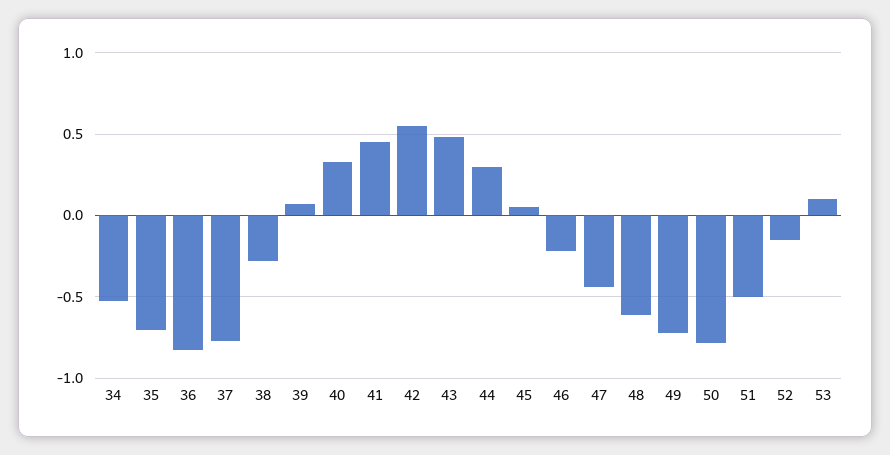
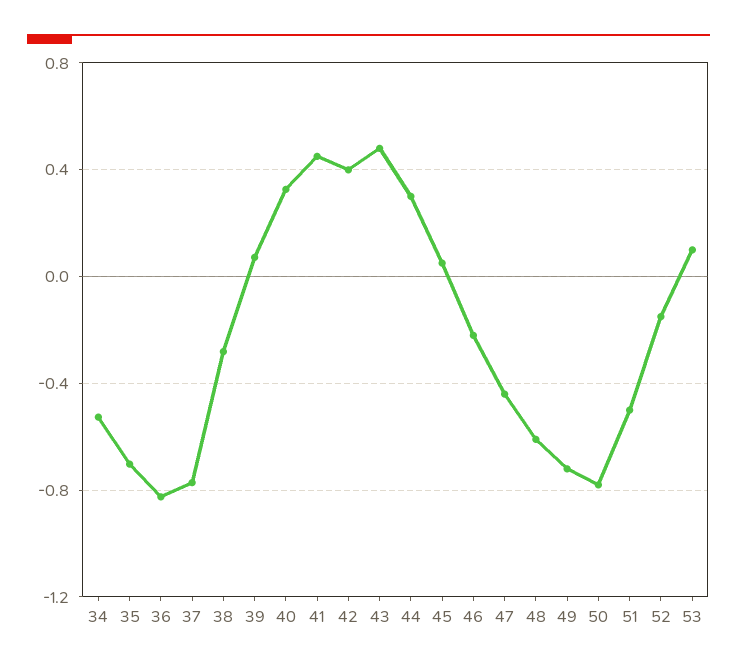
  {
    "34": -0.55,
    "35": -0.7,
    "36": -0.85,
    "37": -0.75,
    "38": -0.3,
    "39": 0.05,
    "40": 0.35,
    "41": 0.45,
-   "42": 0.55,
+   "42": 0.4,
    "43": 0.5,
    "44": 0.3,
    "45": 0.05,
    "46": -0.2,
    "47": -0.45,
    "48": -0.6,
    "49": -0.7,
    "50": -0.8,
    "51": -0.5,
    "52": -0.15,
    "53": 0.1
  }

